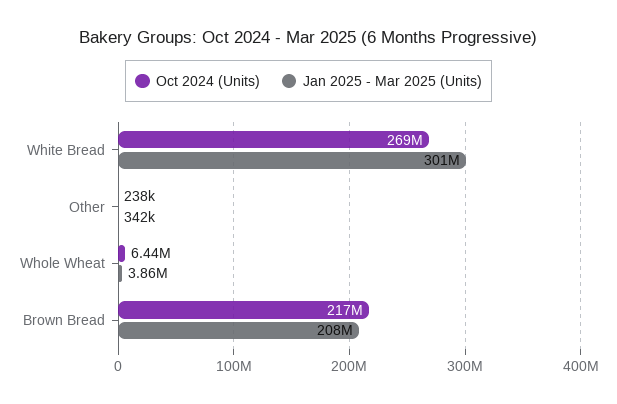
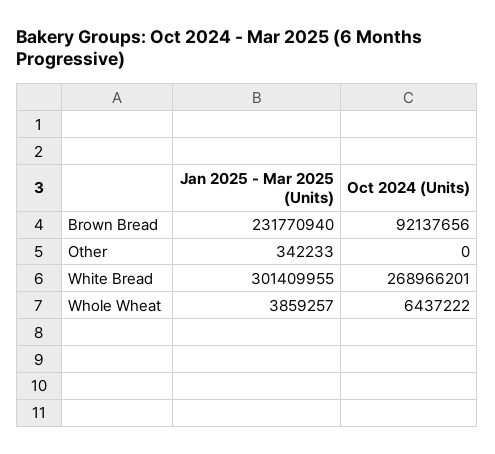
  {
    "Oct 2024 (Units)": {
      "White Bread": 268966201,
-     "Other": 238000,
+     "Other": 0,
      "Whole Wheat": 6437222,
-     "Brown Bread": 217000000
+     "Brown Bread": 92137656
    },
    "Jan 2025 - Mar 2025 (Units)": {
      "White Bread": 301409955,
      "Other": 342233,
      "Whole Wheat": 3859257,
-     "Brown Bread": 208000000
+     "Brown Bread": 231770940
    }
  }

